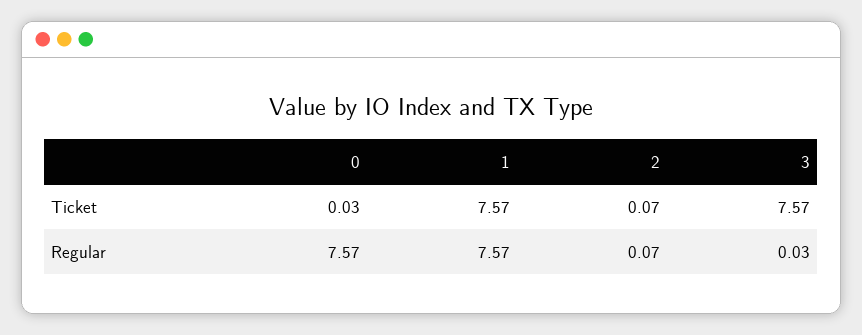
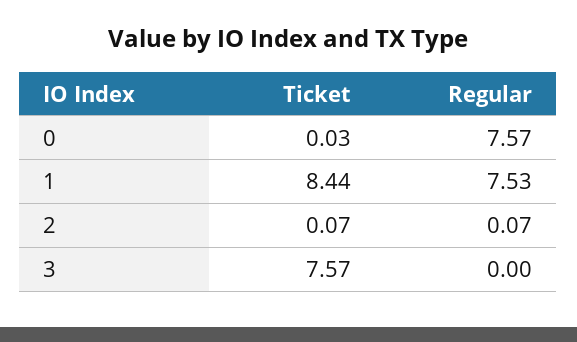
  {
    "0": {
      "Ticket": 0.03,
      "Regular": 7.57
    },
    "1": {
-     "Ticket": 7.57,
+     "Ticket": 8.44,
-     "Regular": 7.57
+     "Regular": 7.53
    },
    "2": {
      "Ticket": 0.07,
      "Regular": 0.07
    },
    "3": {
      "Ticket": 7.57,
-     "Regular": 0.03
+     "Regular": 0
    }
  }

